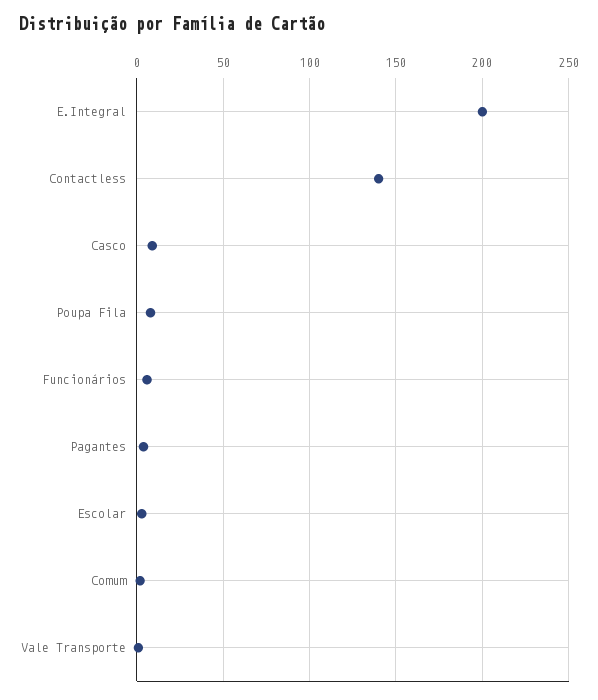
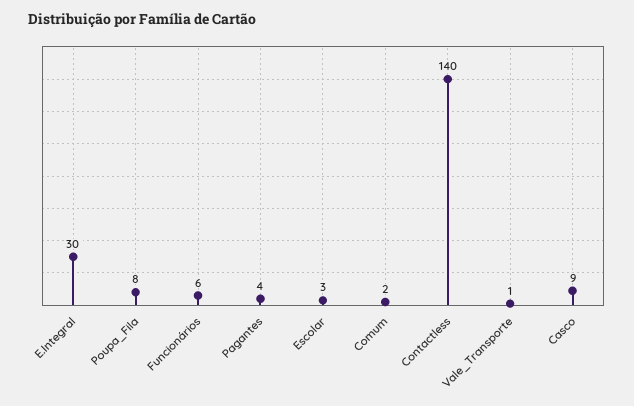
  {
-   "E.Integral": 200,
+   "E.Integral": 30,
    "Contactless": 140,
    "Casco": 9,
    "Poupa Fila": 8,
    "Funcionários": 6,
    "Pagantes": 4,
    "Escolar": 3,
    "Comum": 2,
    "Vale Transporte": 1
  }

